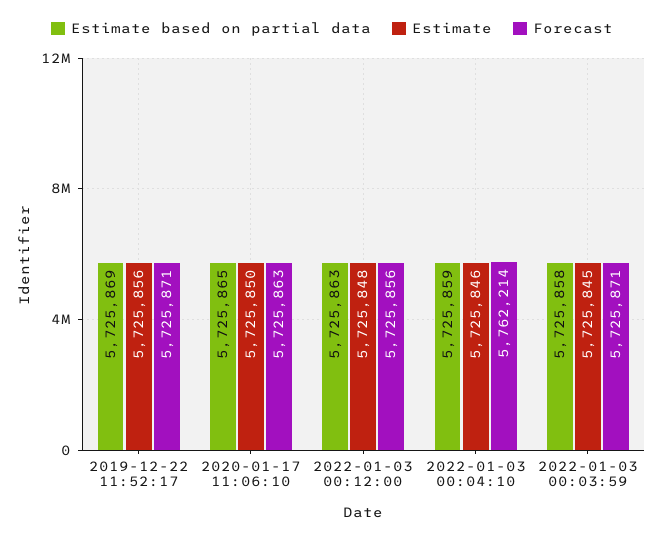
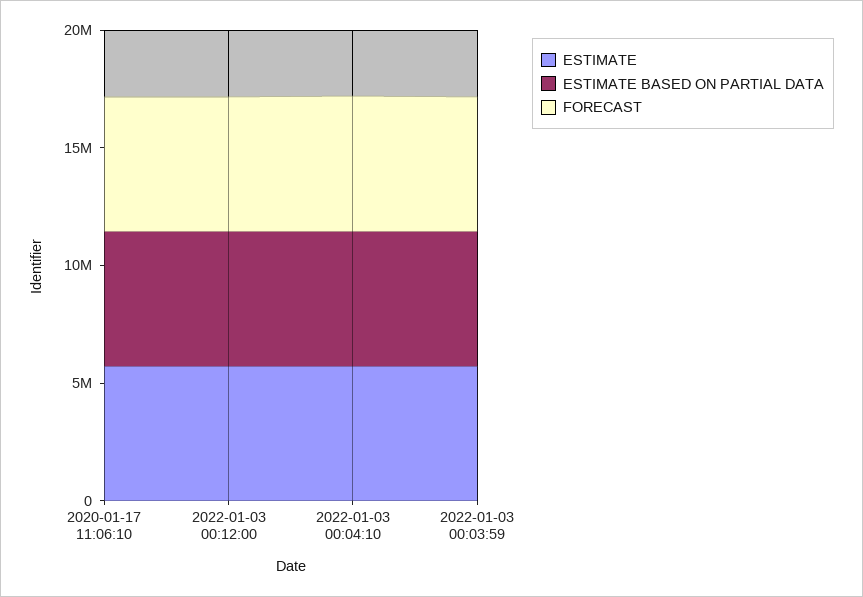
  {
    "Estimate based on partial data": {
-     "2019-12-22 11:52:17": 5725869,
      "2020-01-17 11:06:10": 5725865,
      "2022-01-03 00:12:00": 5725863,
      "2022-01-03 00:04:10": 5725859,
      "2022-01-03 00:03:59": 5725858
    },
    "Estimate": {
-     "2019-12-22 11:52:17": 5725856,
      "2020-01-17 11:06:10": 5725850,
      "2022-01-03 00:12:00": 5725848,
      "2022-01-03 00:04:10": 5725846,
      "2022-01-03 00:03:59": 5725845
    },
    "Forecast": {
-     "2019-12-22 11:52:17": 5725871,
      "2020-01-17 11:06:10": 5725863,
      "2022-01-03 00:12:00": 5725856,
      "2022-01-03 00:04:10": 5762214,
      "2022-01-03 00:03:59": 5725871
    }
  }

